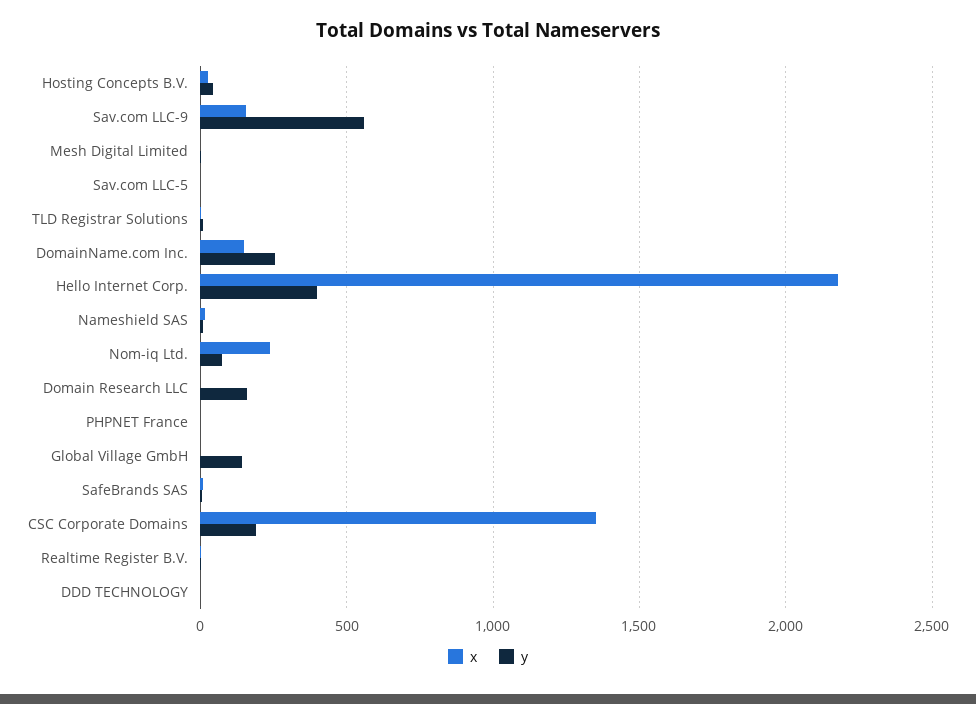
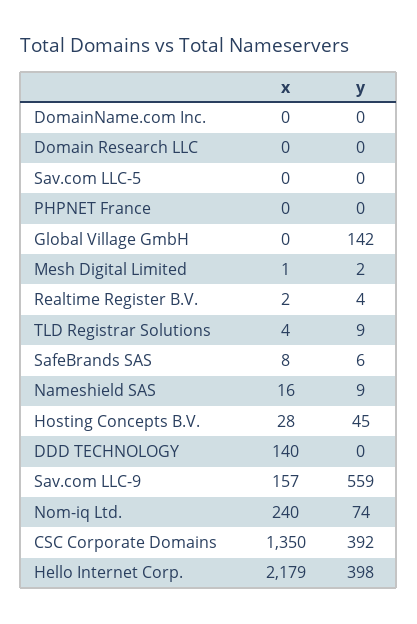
  {
    "x": {
      "Hosting Concepts B.V.": 28,
      "Sav.com LLC-9": 157,
      "Mesh Digital Limited": 1,
      "Sav.com LLC-5": 0,
      "TLD Registrar Solutions": 4,
-     "DomainName.com Inc.": 150,
+     "DomainName.com Inc.": 0,
      "Hello Internet Corp.": 2179,
      "Nameshield SAS": 16,
      "Nom-iq Ltd.": 240,
      "Domain Research LLC": 0,
      "PHPNET France": 0,
      "Global Village GmbH": 0,
      "SafeBrands SAS": 8,
      "CSC Corporate Domains": 1350,
      "Realtime Register B.V.": 2,
-     "DDD TECHNOLOGY": 0
+     "DDD TECHNOLOGY": 140
    },
    "y": {
      "Hosting Concepts B.V.": 45,
      "Sav.com LLC-9": 559,
      "Mesh Digital Limited": 2,
      "Sav.com LLC-5": 0,
      "TLD Registrar Solutions": 9,
-     "DomainName.com Inc.": 250,
+     "DomainName.com Inc.": 0,
      "Hello Internet Corp.": 398,
      "Nameshield SAS": 9,
      "Nom-iq Ltd.": 74,
-     "Domain Research LLC": 150,
+     "Domain Research LLC": 0,
      "PHPNET France": 0,
      "Global Village GmbH": 142,
      "SafeBrands SAS": 6,
-     "CSC Corporate Domains": 200,
+     "CSC Corporate Domains": 392,
      "Realtime Register B.V.": 4,
      "DDD TECHNOLOGY": 0
    }
  }

